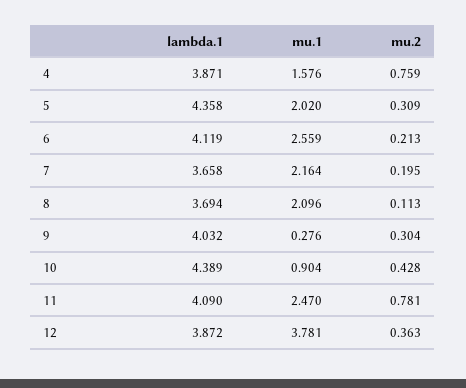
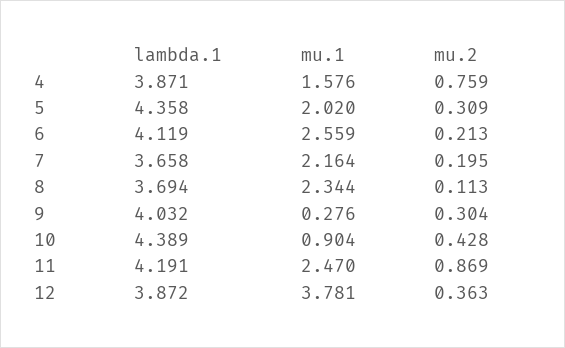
  {
    "lambda.1": {
      "4": 3.871,
      "5": 4.358,
      "6": 4.119,
      "7": 3.658,
      "8": 3.694,
      "9": 4.032,
      "10": 4.389,
-     "11": 4.09,
+     "11": 4.191,
      "12": 3.872
    },
    "mu.1": {
      "4": 1.576,
      "5": 2.02,
      "6": 2.559,
      "7": 2.164,
-     "8": 2.096,
+     "8": 2.344,
      "9": 0.276,
      "10": 0.904,
      "11": 2.47,
      "12": 3.781
    },
    "mu.2": {
      "4": 0.759,
      "5": 0.309,
      "6": 0.213,
      "7": 0.195,
      "8": 0.113,
      "9": 0.304,
      "10": 0.428,
-     "11": 0.781,
+     "11": 0.869,
      "12": 0.363
    }
  }

